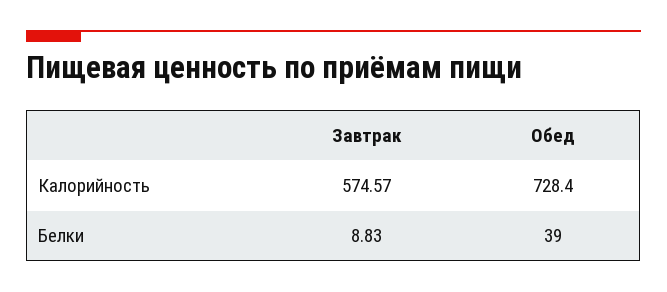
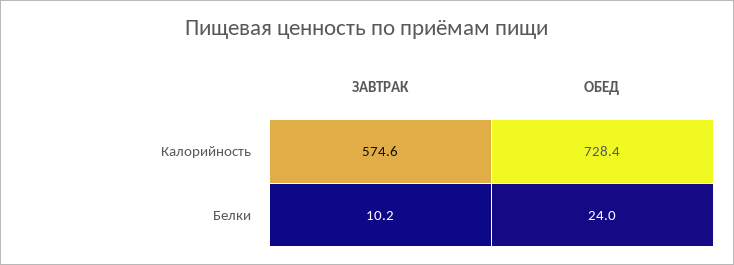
  {
    "Завтрак": {
      "Калорийность": 574.57,
-     "Белки": 8.83
+     "Белки": 10.2
    },
    "Обед": {
      "Калорийность": 728.4,
-     "Белки": 39
+     "Белки": 24
    }
  }

